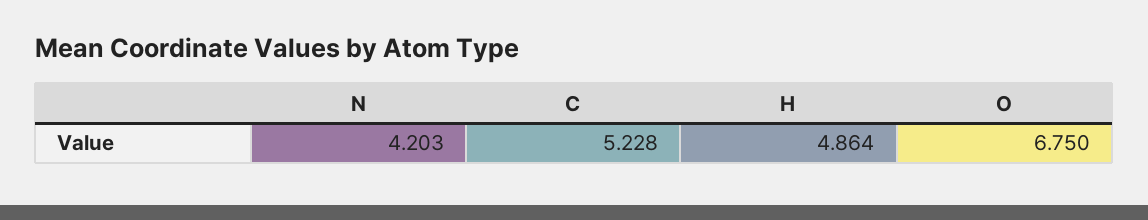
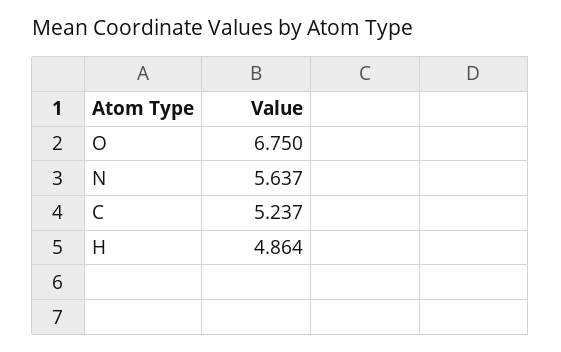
  {
-   "N": 4.203,
+   "N": 5.637,
-   "C": 5.228,
+   "C": 5.237,
    "H": 4.864,
    "O": 6.75
  }

